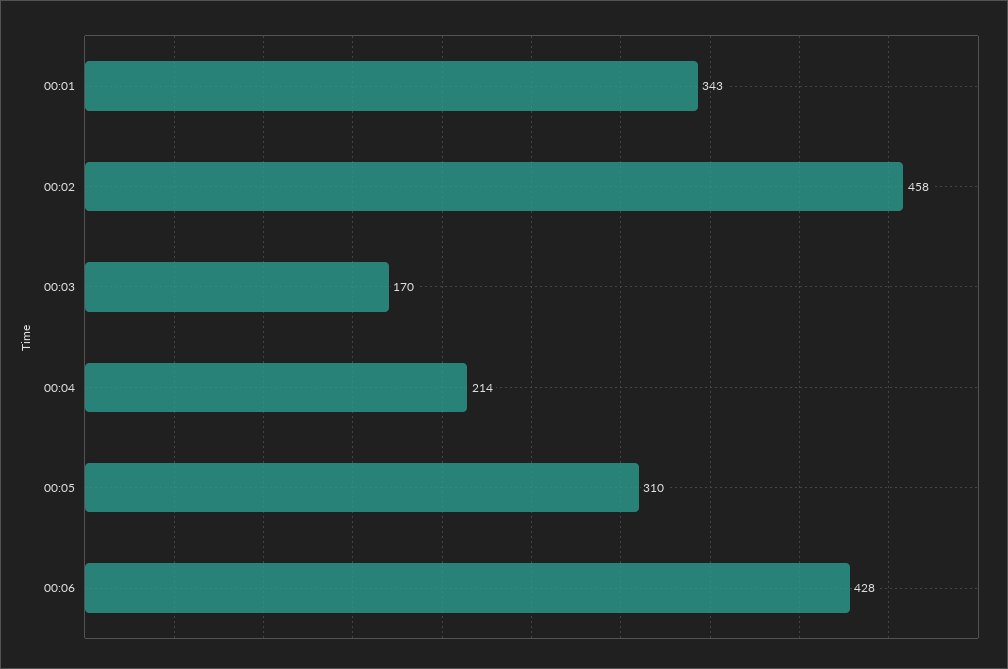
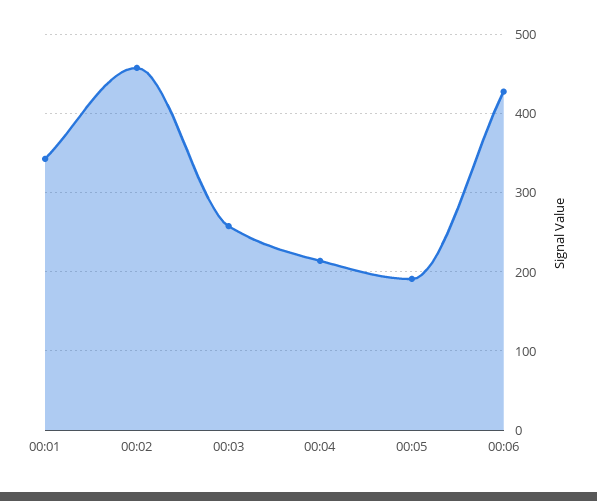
  {
    "00:01": 343,
    "00:02": 458,
-   "00:03": 170,
+   "00:03": 260,
    "00:04": 214,
-   "00:05": 310,
+   "00:05": 190,
    "00:06": 428
  }

